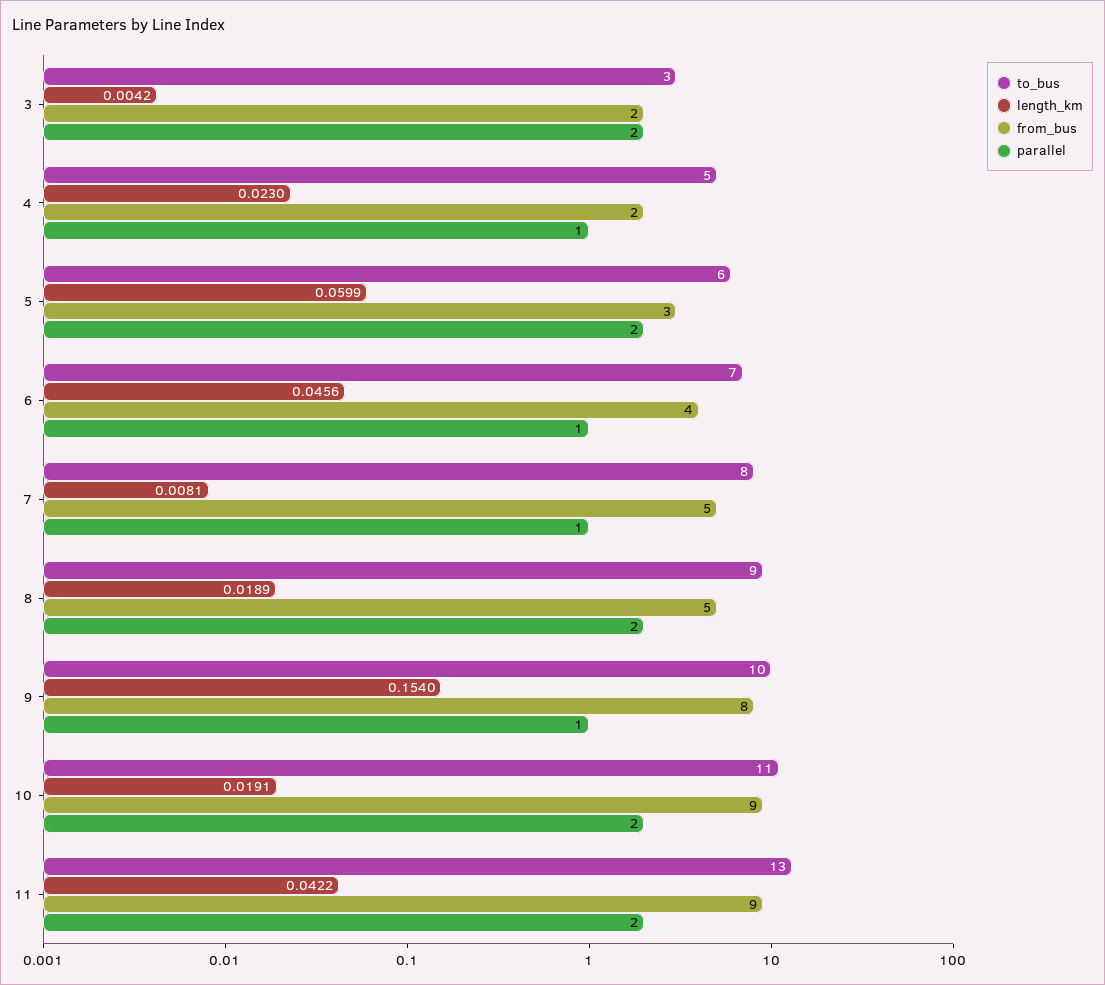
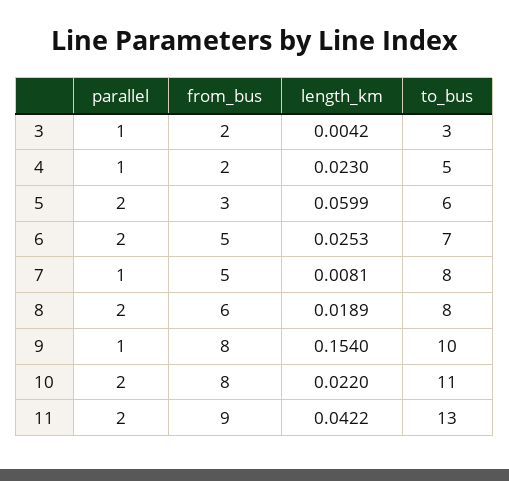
  {
    "to_bus": {
      "3": 3,
      "4": 5,
      "5": 6,
      "6": 7,
      "7": 8,
-     "8": 9,
+     "8": 8,
      "9": 10,
      "10": 11,
      "11": 13
    },
    "length_km": {
      "3": 0.0042,
      "4": 0.023,
      "5": 0.0599,
-     "6": 0.0456,
+     "6": 0.0253,
      "7": 0.0081,
      "8": 0.0189,
      "9": 0.154,
-     "10": 0.0191,
+     "10": 0.022,
      "11": 0.0422
    },
    "from_bus": {
      "3": 2,
      "4": 2,
      "5": 3,
-     "6": 4,
+     "6": 5,
      "7": 5,
-     "8": 5,
+     "8": 6,
      "9": 8,
-     "10": 9,
+     "10": 8,
      "11": 9
    },
    "parallel": {
-     "3": 2,
+     "3": 1,
      "4": 1,
      "5": 2,
-     "6": 1,
+     "6": 2,
      "7": 1,
      "8": 2,
      "9": 1,
      "10": 2,
      "11": 2
    }
  }

